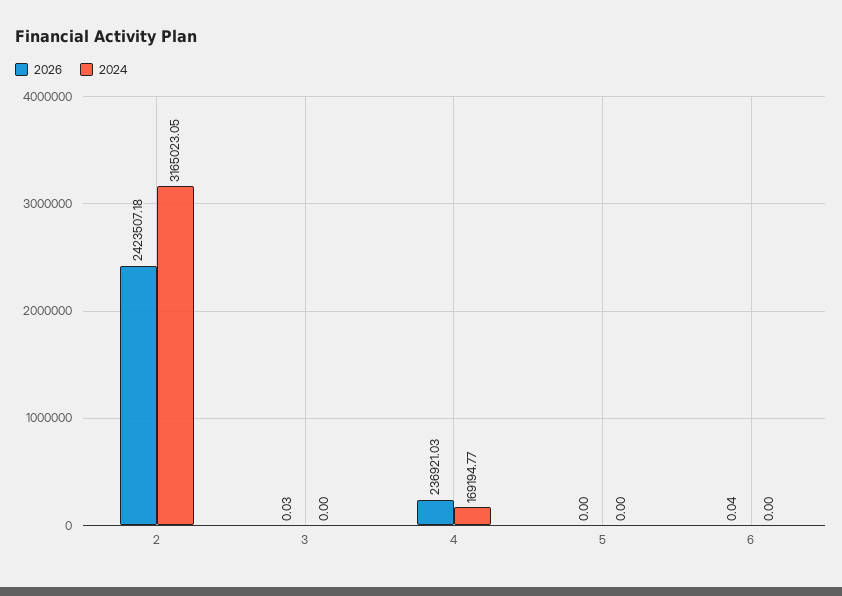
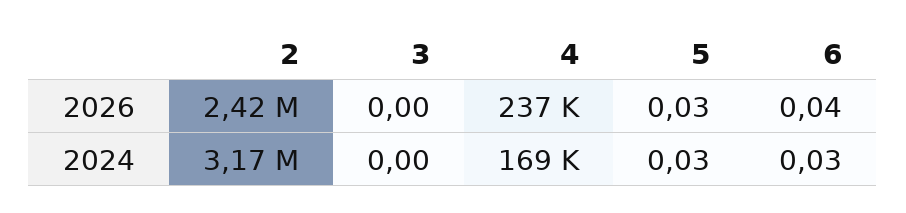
  {
    "2026": {
      "2": 2423507.18,
-     "3": 0.03,
+     "3": 0,
      "4": 236921.03,
-     "5": 0,
+     "5": 0.03,
      "6": 0.04
    },
    "2024": {
      "2": 3165023.05,
      "3": 0,
      "4": 169194.77,
-     "5": 0,
+     "5": 0.03,
-     "6": 0
+     "6": 0.03
    }
  }

